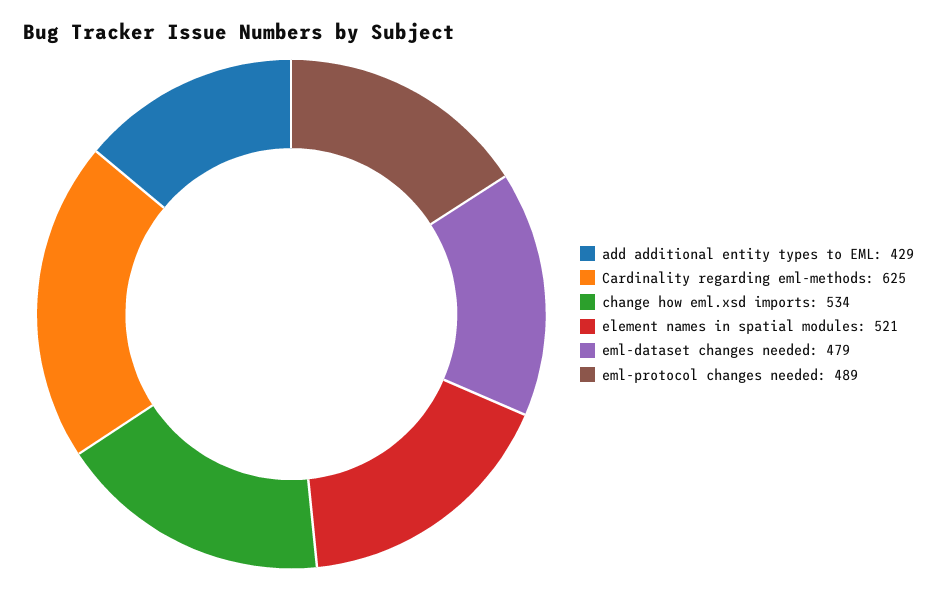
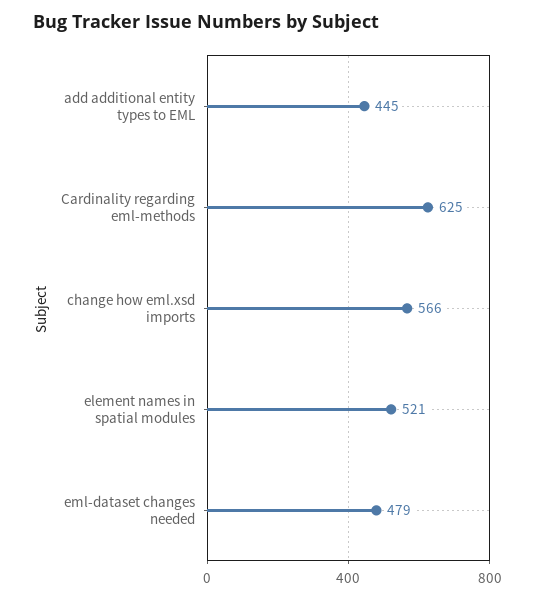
  {
-   "add additional entity types to EML": 429,
+   "add additional entity types to EML": 445,
    "Cardinality regarding eml-methods": 625,
-   "change how eml.xsd imports": 534,
+   "change how eml.xsd imports": 566,
    "element names in spatial modules": 521,
-   "eml-dataset changes needed": 479,
+   "eml-dataset changes needed": 479
-   "eml-protocol changes needed": 489
  }

